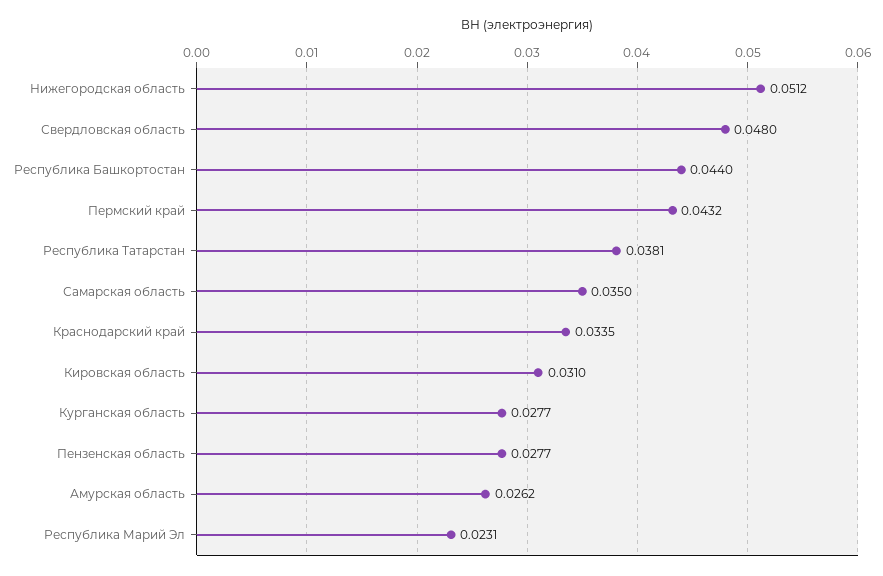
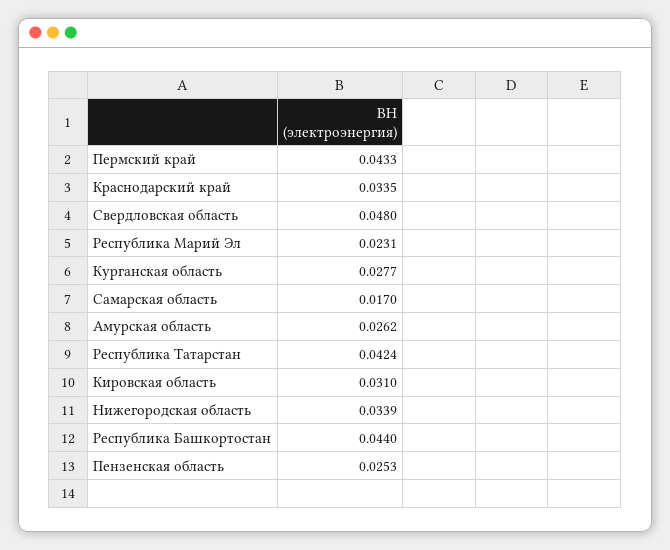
  {
-   "Нижегородская область": 0.0512,
+   "Нижегородская область": 0.0339,
    "Свердловская область": 0.048,
    "Республика Башкортостан": 0.044,
-   "Пермский край": 0.0432,
+   "Пермский край": 0.0433,
-   "Республика Татарстан": 0.0381,
+   "Республика Татарстан": 0.0424,
-   "Самарская область": 0.035,
+   "Самарская область": 0.017,
    "Краснодарский край": 0.0335,
    "Кировская область": 0.031,
    "Курганская область": 0.0277,
-   "Пензенская область": 0.0277,
+   "Пензенская область": 0.0253,
    "Амурская область": 0.0262,
    "Республика Марий Эл": 0.0231
  }

